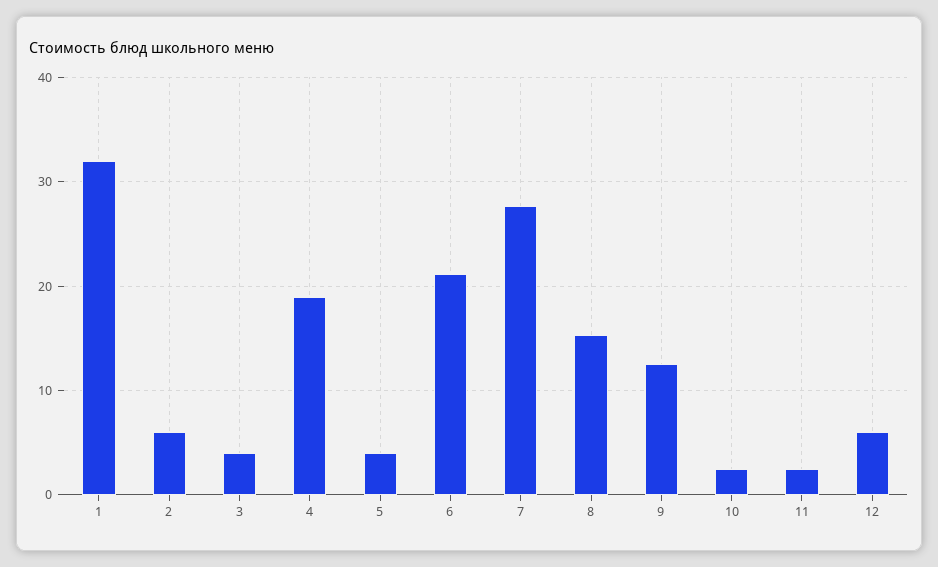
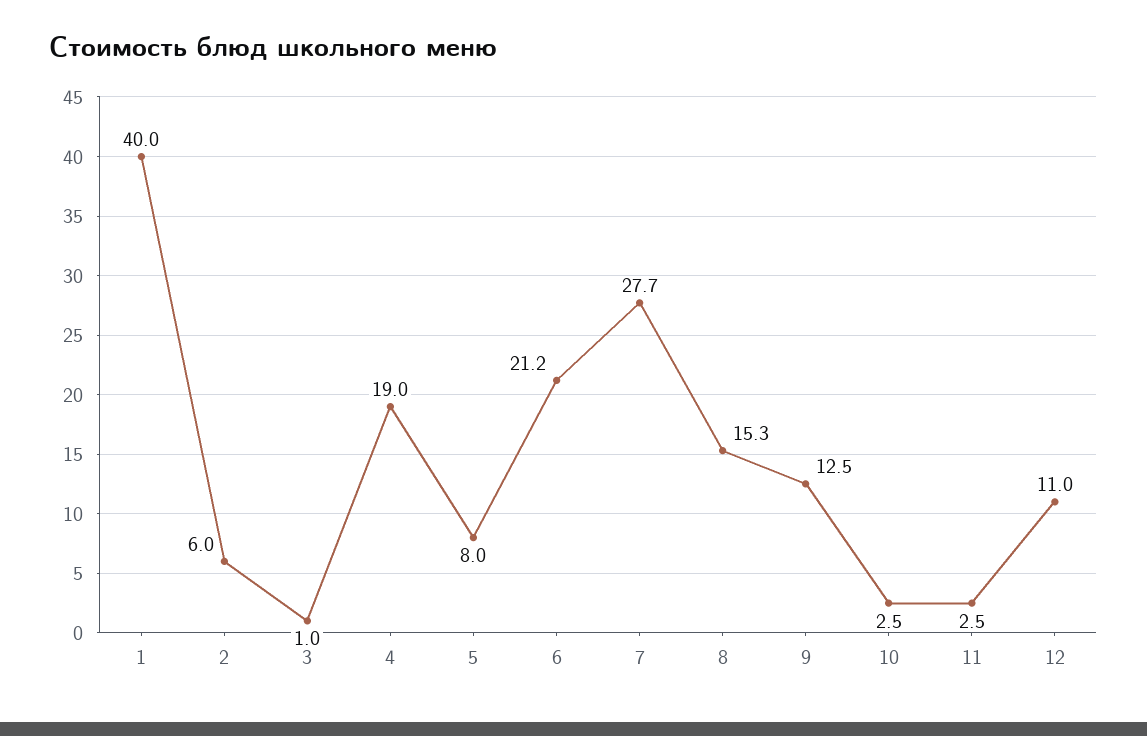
  {
-   "1": 32,
+   "1": 40,
    "2": 6,
-   "3": 4,
+   "3": 1,
    "4": 19,
-   "5": 4,
+   "5": 8,
    "6": 21.2,
    "7": 27.7,
    "8": 15.3,
    "9": 12.5,
    "10": 2.5,
    "11": 2.5,
-   "12": 6
+   "12": 11
  }

